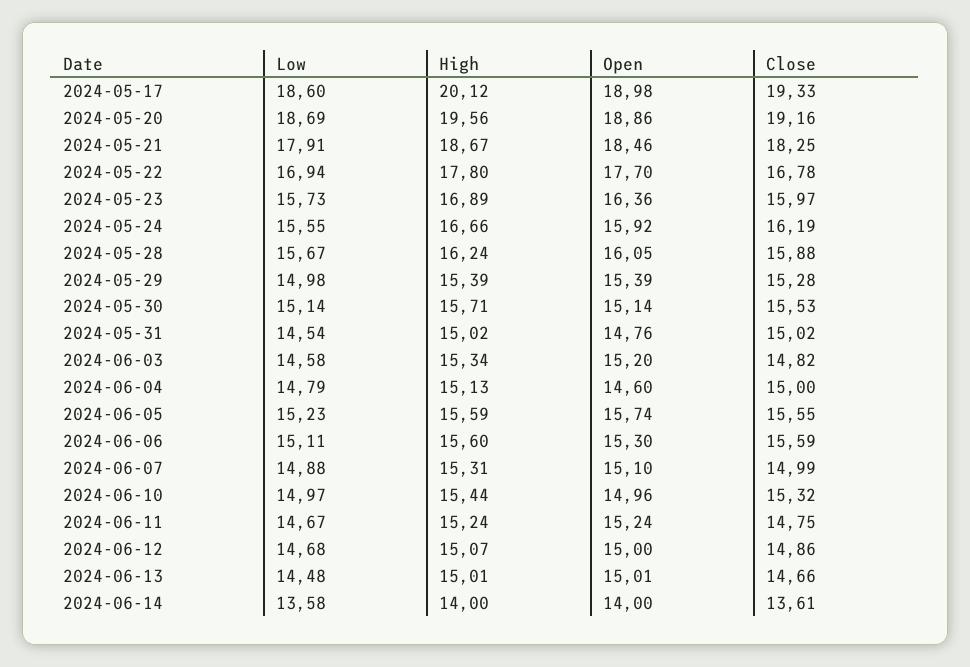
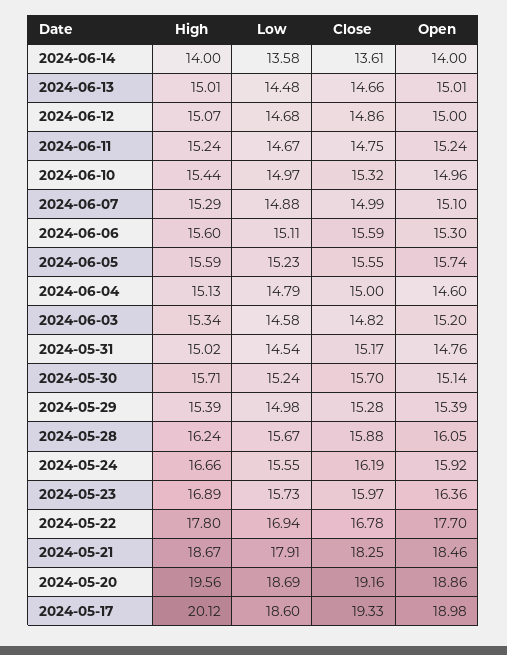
  {
    "Low": {
      "2024-05-17": 18.6,
      "2024-05-20": 18.69,
      "2024-05-21": 17.91,
      "2024-05-22": 16.94,
      "2024-05-23": 15.73,
      "2024-05-24": 15.55,
      "2024-05-28": 15.67,
      "2024-05-29": 14.98,
-     "2024-05-30": 15.14,
+     "2024-05-30": 15.24,
      "2024-05-31": 14.54,
      "2024-06-03": 14.58,
      "2024-06-04": 14.79,
      "2024-06-05": 15.23,
      "2024-06-06": 15.11,
      "2024-06-07": 14.88,
      "2024-06-10": 14.97,
      "2024-06-11": 14.67,
      "2024-06-12": 14.68,
      "2024-06-13": 14.48,
      "2024-06-14": 13.58
    },
    "High": {
      "2024-05-17": 20.12,
      "2024-05-20": 19.56,
      "2024-05-21": 18.67,
      "2024-05-22": 17.8,
      "2024-05-23": 16.89,
      "2024-05-24": 16.66,
      "2024-05-28": 16.24,
      "2024-05-29": 15.39,
      "2024-05-30": 15.71,
      "2024-05-31": 15.02,
      "2024-06-03": 15.34,
      "2024-06-04": 15.13,
      "2024-06-05": 15.59,
      "2024-06-06": 15.6,
-     "2024-06-07": 15.31,
+     "2024-06-07": 15.29,
      "2024-06-10": 15.44,
      "2024-06-11": 15.24,
      "2024-06-12": 15.07,
      "2024-06-13": 15.01,
      "2024-06-14": 14
    },
    "Open": {
      "2024-05-17": 18.98,
      "2024-05-20": 18.86,
      "2024-05-21": 18.46,
      "2024-05-22": 17.7,
      "2024-05-23": 16.36,
      "2024-05-24": 15.92,
      "2024-05-28": 16.05,
      "2024-05-29": 15.39,
      "2024-05-30": 15.14,
      "2024-05-31": 14.76,
      "2024-06-03": 15.2,
      "2024-06-04": 14.6,
      "2024-06-05": 15.74,
      "2024-06-06": 15.3,
      "2024-06-07": 15.1,
      "2024-06-10": 14.96,
      "2024-06-11": 15.24,
      "2024-06-12": 15,
      "2024-06-13": 15.01,
      "2024-06-14": 14
    },
    "Close": {
      "2024-05-17": 19.33,
      "2024-05-20": 19.16,
      "2024-05-21": 18.25,
      "2024-05-22": 16.78,
      "2024-05-23": 15.97,
      "2024-05-24": 16.19,
      "2024-05-28": 15.88,
      "2024-05-29": 15.28,
-     "2024-05-30": 15.53,
+     "2024-05-30": 15.7,
-     "2024-05-31": 15.02,
+     "2024-05-31": 15.17,
      "2024-06-03": 14.82,
      "2024-06-04": 15,
      "2024-06-05": 15.55,
      "2024-06-06": 15.59,
      "2024-06-07": 14.99,
      "2024-06-10": 15.32,
      "2024-06-11": 14.75,
      "2024-06-12": 14.86,
      "2024-06-13": 14.66,
      "2024-06-14": 13.61
    }
  }

